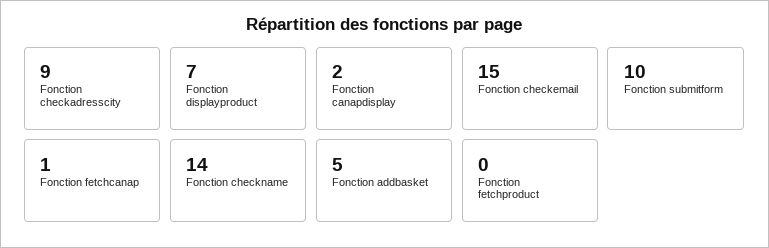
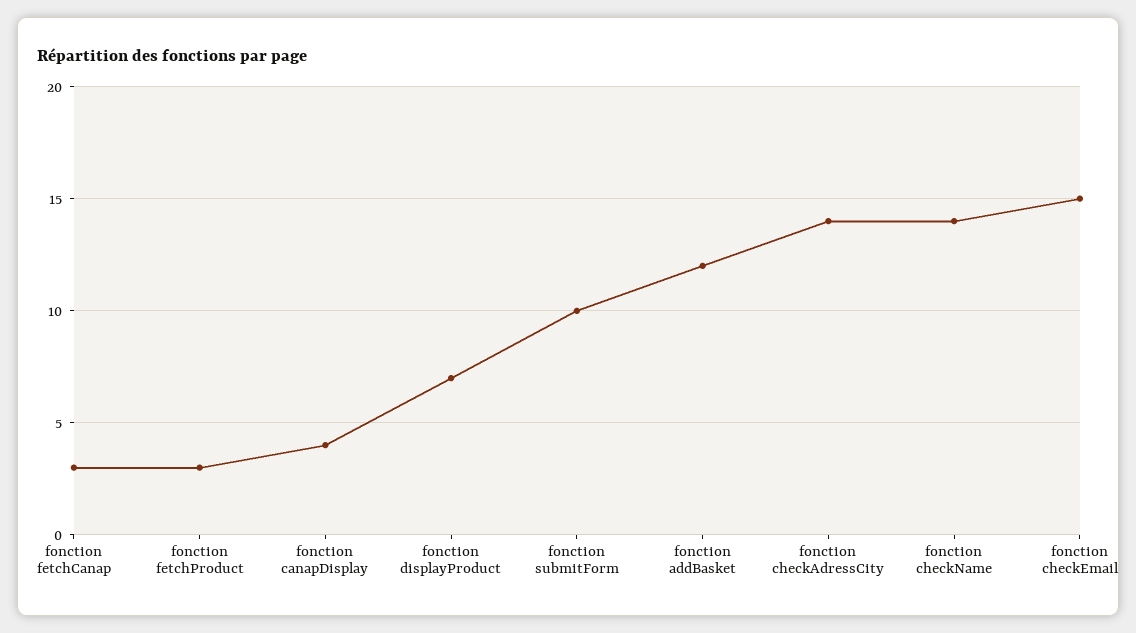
  {
-   "Fonction checkadresscity": 9,
+   "Fonction checkadresscity": 14,
    "Fonction displayproduct": 7,
-   "Fonction canapdisplay": 2,
+   "Fonction canapdisplay": 4,
    "Fonction checkemail": 15,
    "Fonction submitform": 10,
-   "Fonction fetchcanap": 1,
+   "Fonction fetchcanap": 3,
    "Fonction checkname": 14,
-   "Fonction addbasket": 5,
+   "Fonction addbasket": 12,
-   "Fonction fetchproduct": 0
+   "Fonction fetchproduct": 3
  }

